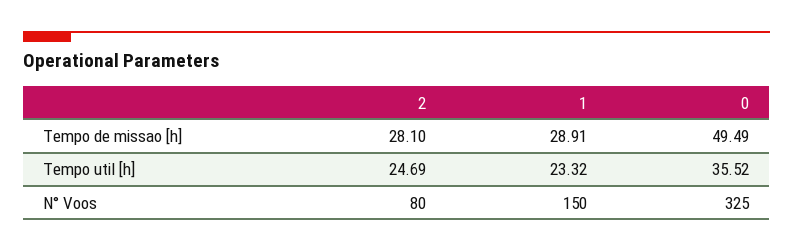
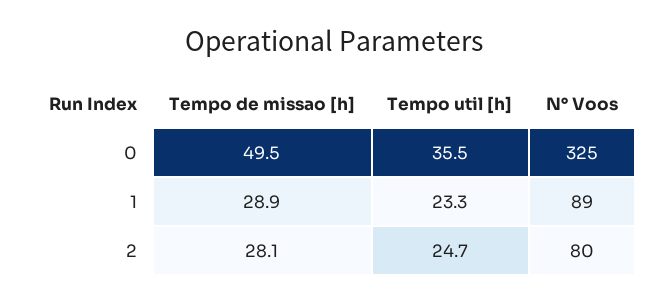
  {
    "2": {
      "Tempo de missao [h]": 28.1,
      "Tempo util [h]": 24.69,
      "N° Voos": 80
    },
    "1": {
      "Tempo de missao [h]": 28.91,
      "Tempo util [h]": 23.32,
-     "N° Voos": 150
+     "N° Voos": 89
    },
    "0": {
      "Tempo de missao [h]": 49.49,
      "Tempo util [h]": 35.52,
      "N° Voos": 325
    }
  }

